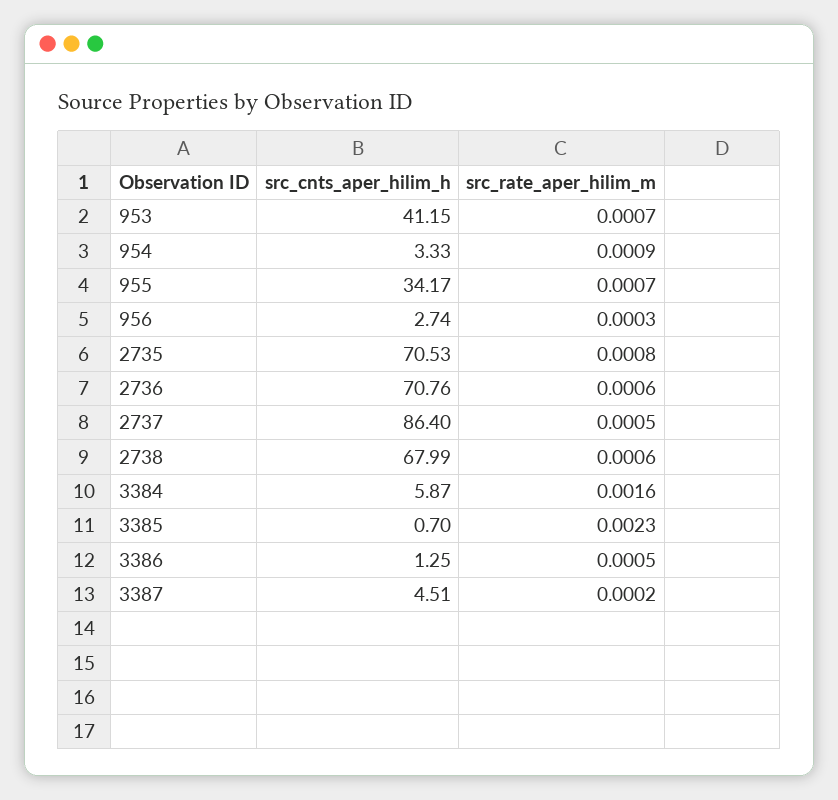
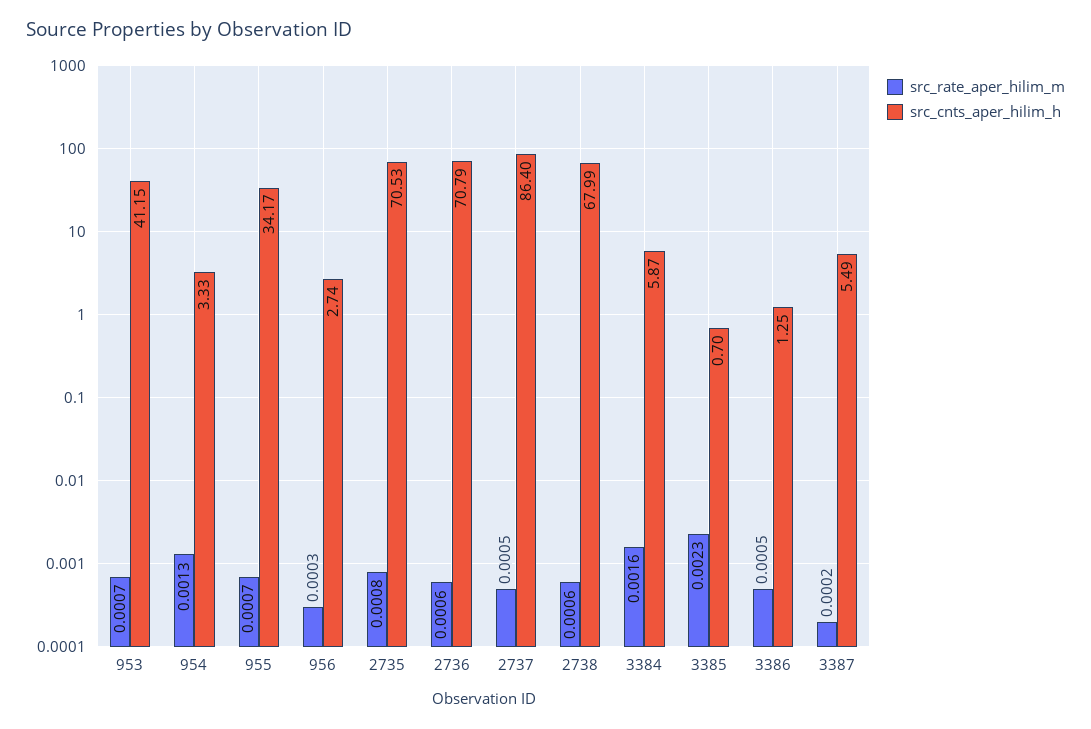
  {
    "src_cnts_aper_hilim_h": {
      "953": 41.15,
      "954": 3.33,
      "955": 34.17,
      "956": 2.74,
      "2735": 70.53,
-     "2736": 70.76,
+     "2736": 70.79,
      "2737": 86.4,
      "2738": 67.99,
      "3384": 5.87,
      "3385": 0.7,
      "3386": 1.25,
-     "3387": 4.51
+     "3387": 5.49
    },
    "src_rate_aper_hilim_m": {
      "953": 0.0007,
-     "954": 0.0009,
+     "954": 0.0013,
      "955": 0.0007,
      "956": 0.0003,
      "2735": 0.0008,
      "2736": 0.0006,
      "2737": 0.0005,
      "2738": 0.0006,
      "3384": 0.0016,
      "3385": 0.0023,
      "3386": 0.0005,
      "3387": 0.0002
    }
  }

